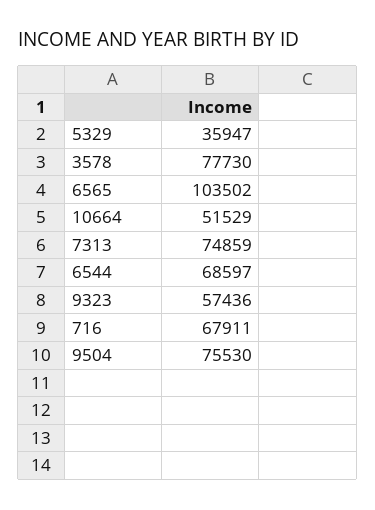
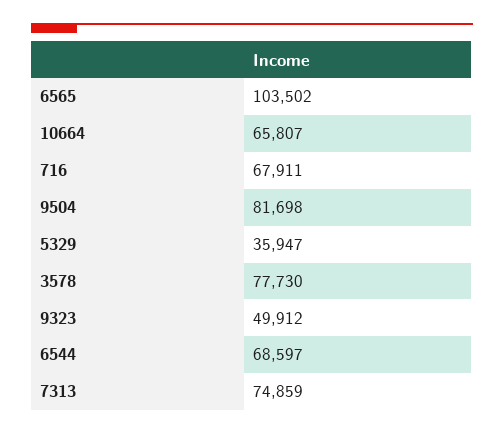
  {
    "5329": 35947,
    "3578": 77730,
    "6565": 103502,
-   "10664": 51529,
+   "10664": 65807,
    "7313": 74859,
    "6544": 68597,
-   "9323": 57436,
+   "9323": 49912,
    "716": 67911,
-   "9504": 75530
+   "9504": 81698
  }

